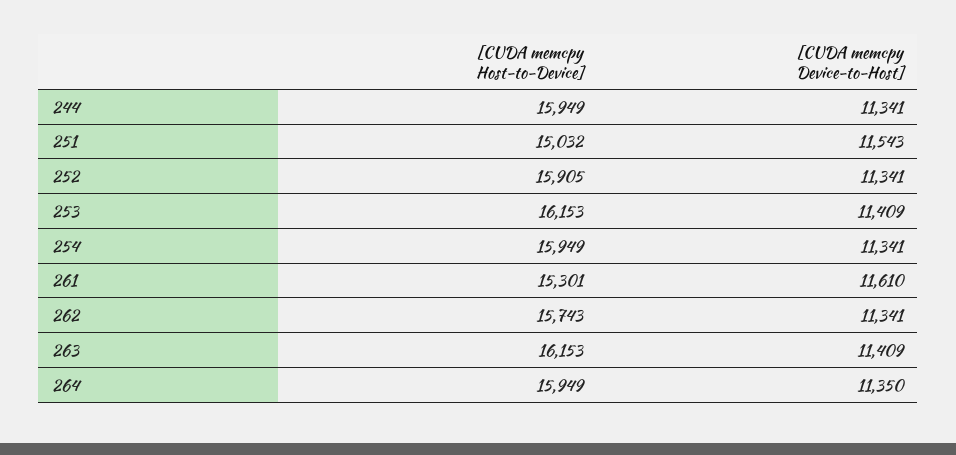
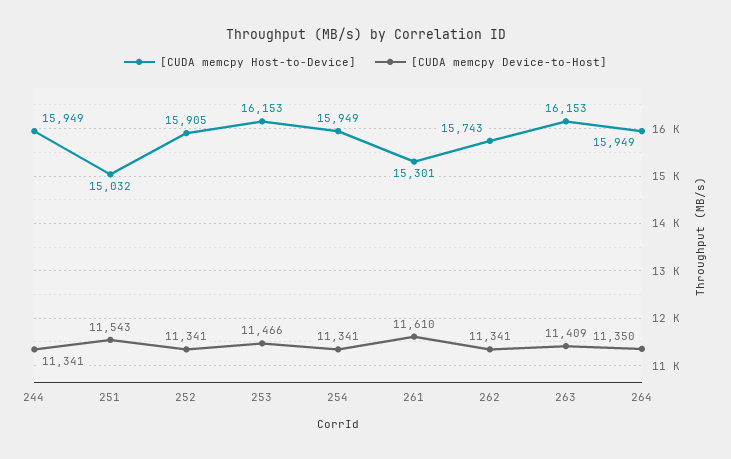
  {
    "[CUDA memcpy Host-to-Device]": {
      "244": 15949,
      "251": 15032,
      "252": 15905,
      "253": 16153,
      "254": 15949,
      "261": 15301,
      "262": 15743,
      "263": 16153,
      "264": 15949
    },
    "[CUDA memcpy Device-to-Host]": {
      "244": 11341,
      "251": 11543,
      "252": 11341,
-     "253": 11409,
+     "253": 11466,
      "254": 11341,
      "261": 11610,
      "262": 11341,
      "263": 11409,
      "264": 11350
    }
  }

